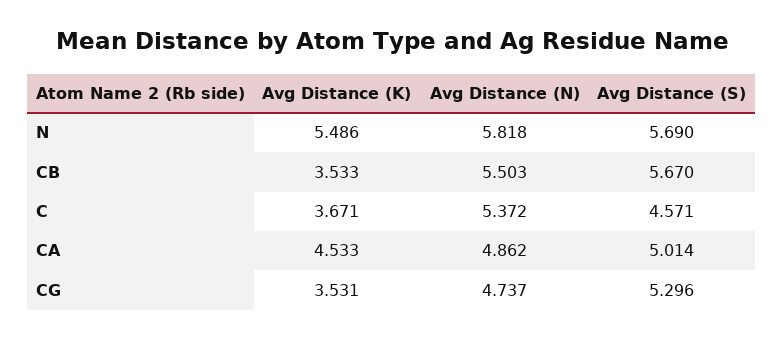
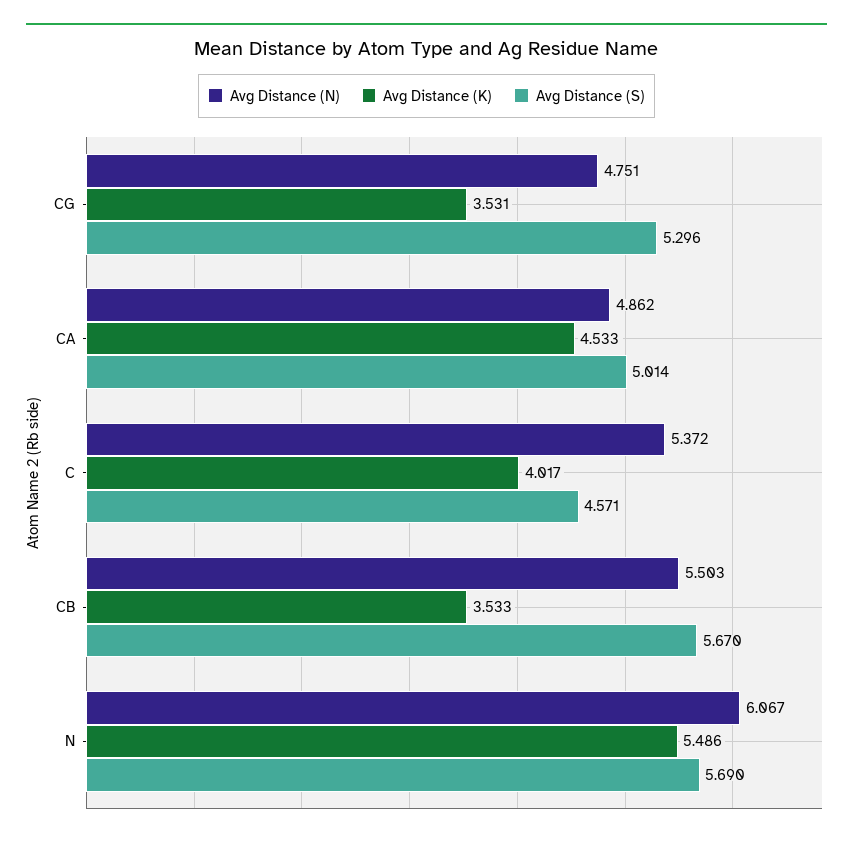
  {
    "Avg Distance (K)": {
      "N": 5.486,
      "CB": 3.533,
-     "C": 3.671,
+     "C": 4.017,
      "CA": 4.533,
      "CG": 3.531
    },
    "Avg Distance (N)": {
-     "N": 5.818,
+     "N": 6.067,
      "CB": 5.503,
      "C": 5.372,
      "CA": 4.862,
-     "CG": 4.737
+     "CG": 4.751
    },
    "Avg Distance (S)": {
      "N": 5.69,
      "CB": 5.67,
      "C": 4.571,
      "CA": 5.014,
      "CG": 5.296
    }
  }

